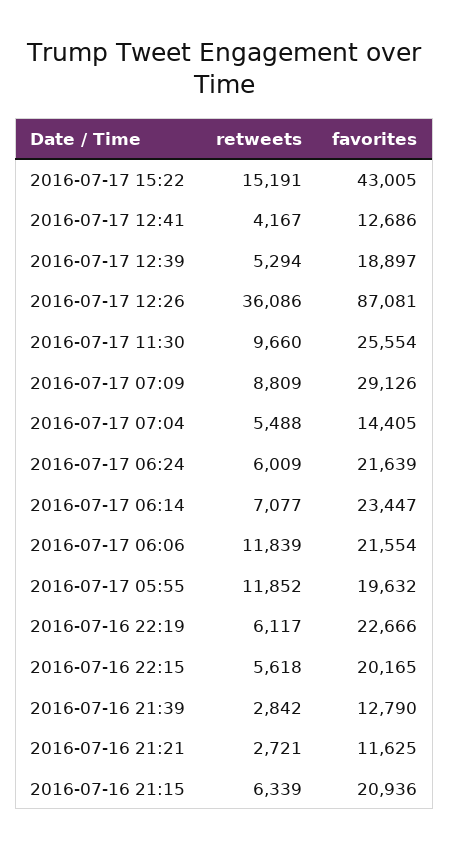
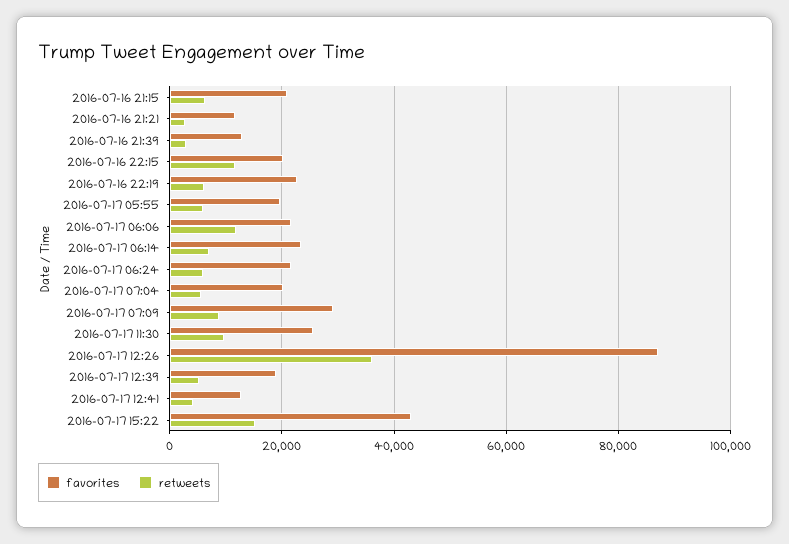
  {
    "retweets": {
      "2016-07-17 15:22": 15191,
      "2016-07-17 12:41": 4167,
      "2016-07-17 12:39": 5294,
      "2016-07-17 12:26": 36086,
      "2016-07-17 11:30": 9660,
      "2016-07-17 07:09": 8809,
      "2016-07-17 07:04": 5488,
      "2016-07-17 06:24": 6009,
      "2016-07-17 06:14": 7077,
      "2016-07-17 06:06": 11839,
-     "2016-07-17 05:55": 11852,
+     "2016-07-17 05:55": 6000,
      "2016-07-16 22:19": 6117,
-     "2016-07-16 22:15": 5618,
+     "2016-07-16 22:15": 12000,
      "2016-07-16 21:39": 2842,
      "2016-07-16 21:21": 2721,
      "2016-07-16 21:15": 6339
    },
    "favorites": {
      "2016-07-17 15:22": 43005,
      "2016-07-17 12:41": 12686,
      "2016-07-17 12:39": 18897,
      "2016-07-17 12:26": 87081,
      "2016-07-17 11:30": 25554,
      "2016-07-17 07:09": 29126,
-     "2016-07-17 07:04": 14405,
+     "2016-07-17 07:04": 20000,
      "2016-07-17 06:24": 21639,
      "2016-07-17 06:14": 23447,
      "2016-07-17 06:06": 21554,
      "2016-07-17 05:55": 19632,
      "2016-07-16 22:19": 22666,
      "2016-07-16 22:15": 20165,
      "2016-07-16 21:39": 12790,
      "2016-07-16 21:21": 11625,
      "2016-07-16 21:15": 20936
    }
  }

